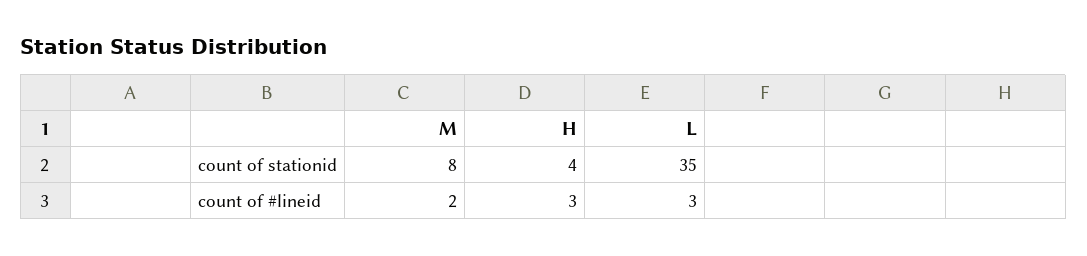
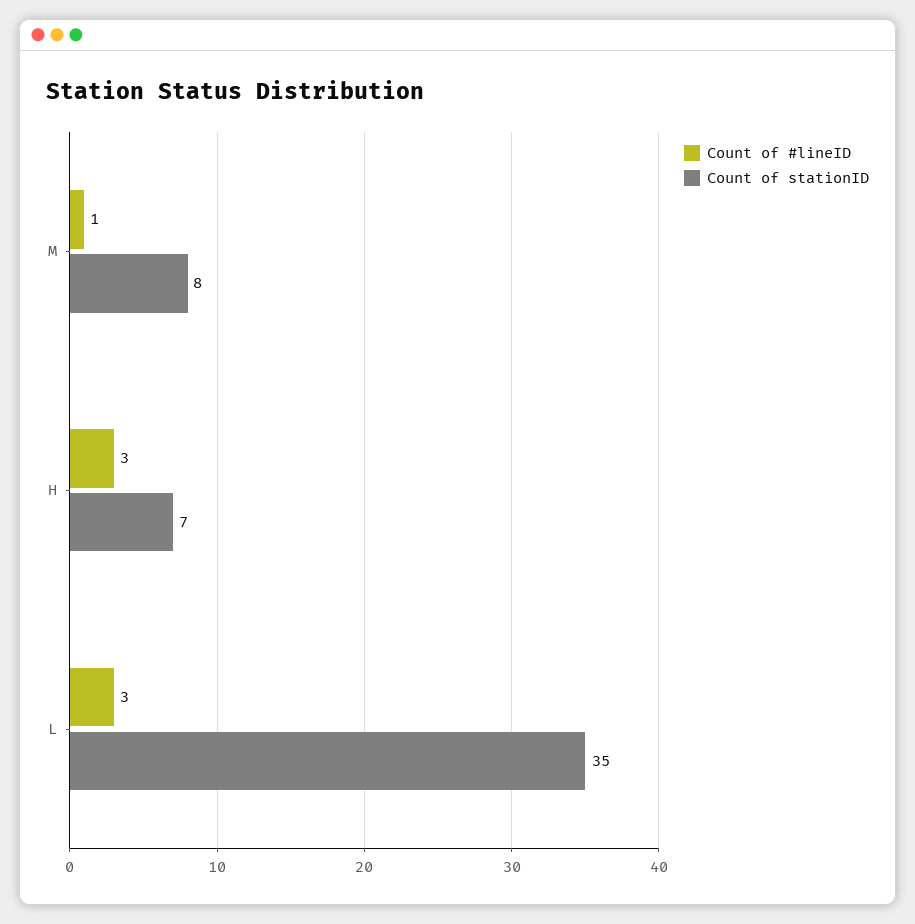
  {
    "count of stationid": {
      "M": 8,
-     "H": 4,
+     "H": 7,
      "L": 35
    },
    "count of #lineid": {
-     "M": 2,
+     "M": 1,
      "H": 3,
      "L": 3
    }
  }

